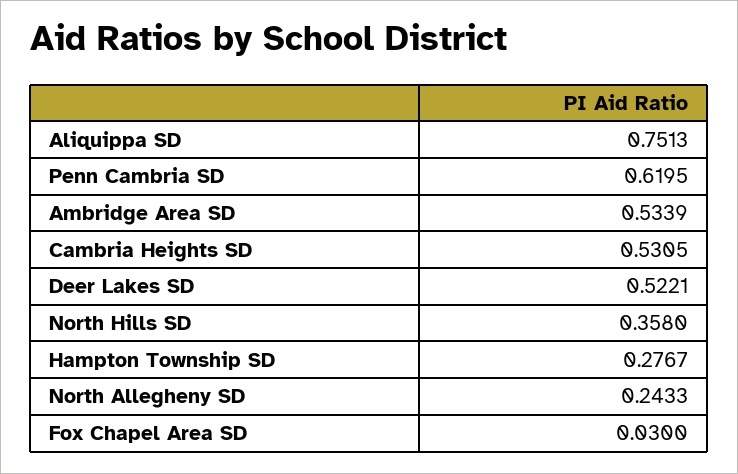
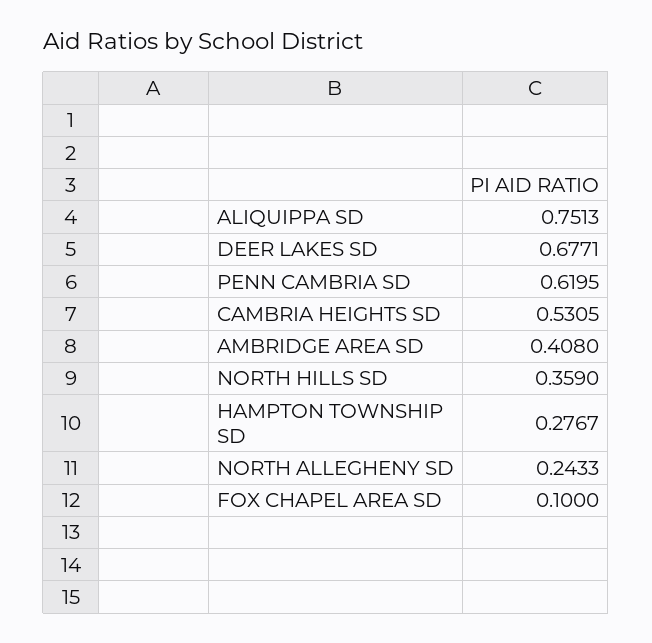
  {
    "Aliquippa SD": 0.7513,
    "Penn Cambria SD": 0.6195,
-   "Ambridge Area SD": 0.5339,
+   "Ambridge Area SD": 0.408,
    "Cambria Heights SD": 0.5305,
-   "Deer Lakes SD": 0.5221,
+   "Deer Lakes SD": 0.6771,
-   "North Hills SD": 0.358,
+   "North Hills SD": 0.359,
    "Hampton Township SD": 0.2767,
    "North Allegheny SD": 0.2433,
-   "Fox Chapel Area SD": 0.03
+   "Fox Chapel Area SD": 0.1
  }

